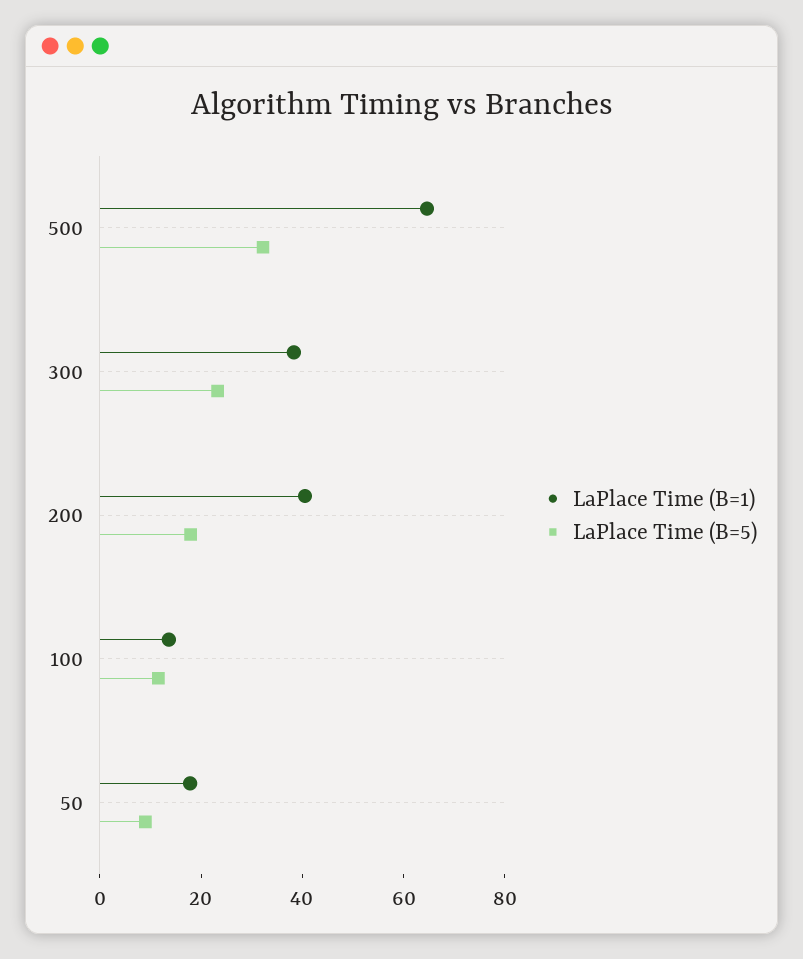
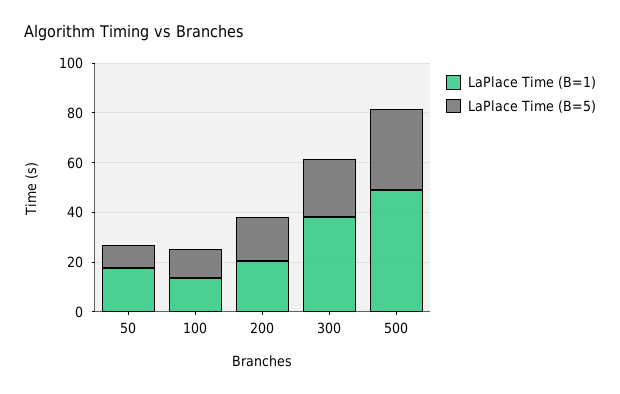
  {
    "LaPlace Time (B=1)": {
-     "500": 65,
+     "500": 50,
      "300": 40,
-     "200": 40,
+     "200": 20,
      "100": 15,
      "50": 20
    },
    "LaPlace Time (B=5)": {
      "500": 30,
      "300": 25,
      "200": 20,
      "100": 10,
      "50": 10
    }
  }

